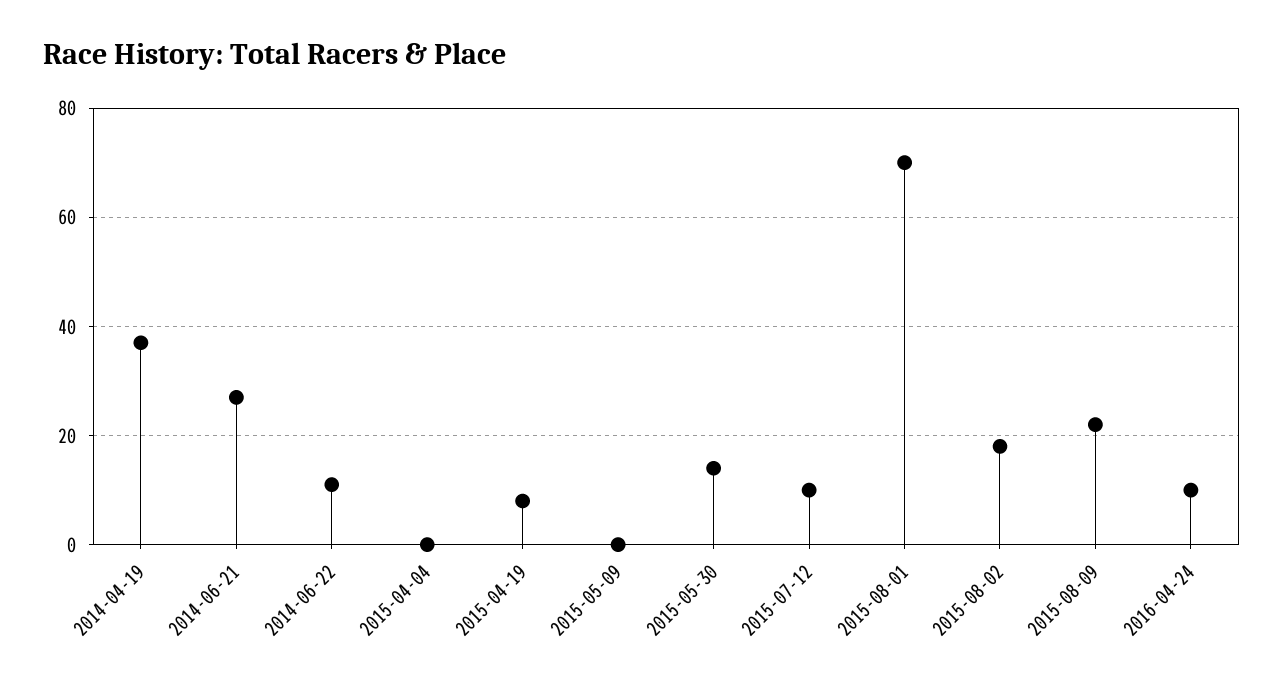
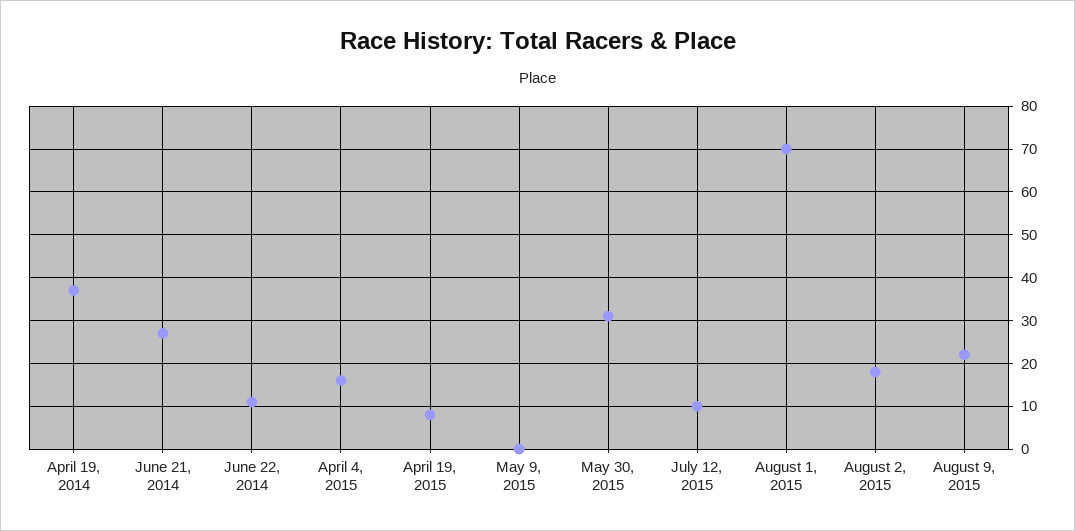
  {
    "2014-04-19": 35,
    "2014-06-21": 25,
    "2014-06-22": 10,
-   "2015-04-04": 0,
+   "2015-04-04": 15,
    "2015-04-19": 10,
    "2015-05-09": 0,
-   "2015-05-30": 15,
+   "2015-05-30": 30,
    "2015-07-12": 10,
    "2015-08-01": 70,
    "2015-08-02": 20,
-   "2015-08-09": 20,
+   "2015-08-09": 20
-   "2016-04-24": 10
  }

